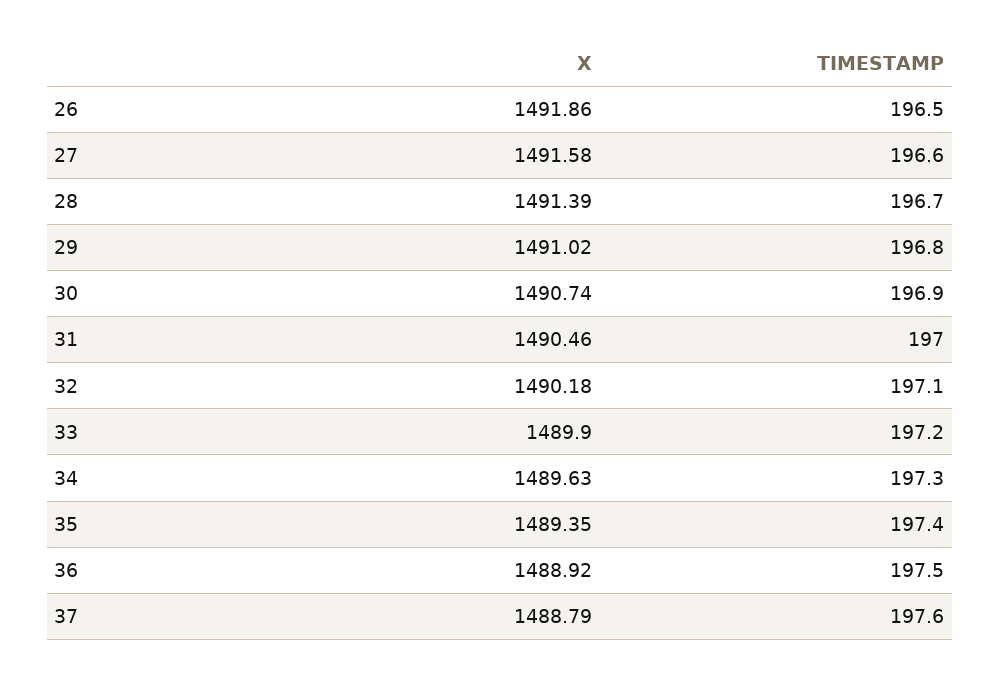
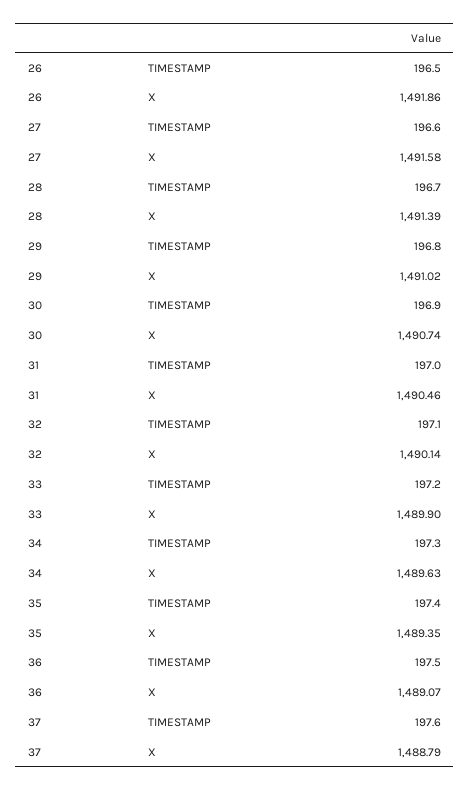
  {
    "X": {
      "26": 1491.86,
      "27": 1491.58,
      "28": 1491.39,
      "29": 1491.02,
      "30": 1490.74,
      "31": 1490.46,
-     "32": 1490.18,
+     "32": 1490.14,
      "33": 1489.9,
      "34": 1489.63,
      "35": 1489.35,
-     "36": 1488.92,
+     "36": 1489.07,
      "37": 1488.79
    },
    "TIMESTAMP": {
      "26": 196.5,
      "27": 196.6,
      "28": 196.7,
      "29": 196.8,
      "30": 196.9,
      "31": 197,
      "32": 197.1,
      "33": 197.2,
      "34": 197.3,
      "35": 197.4,
      "36": 197.5,
      "37": 197.6
    }
  }

